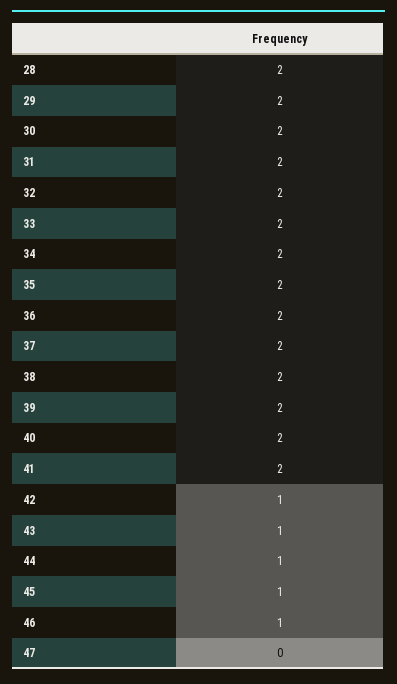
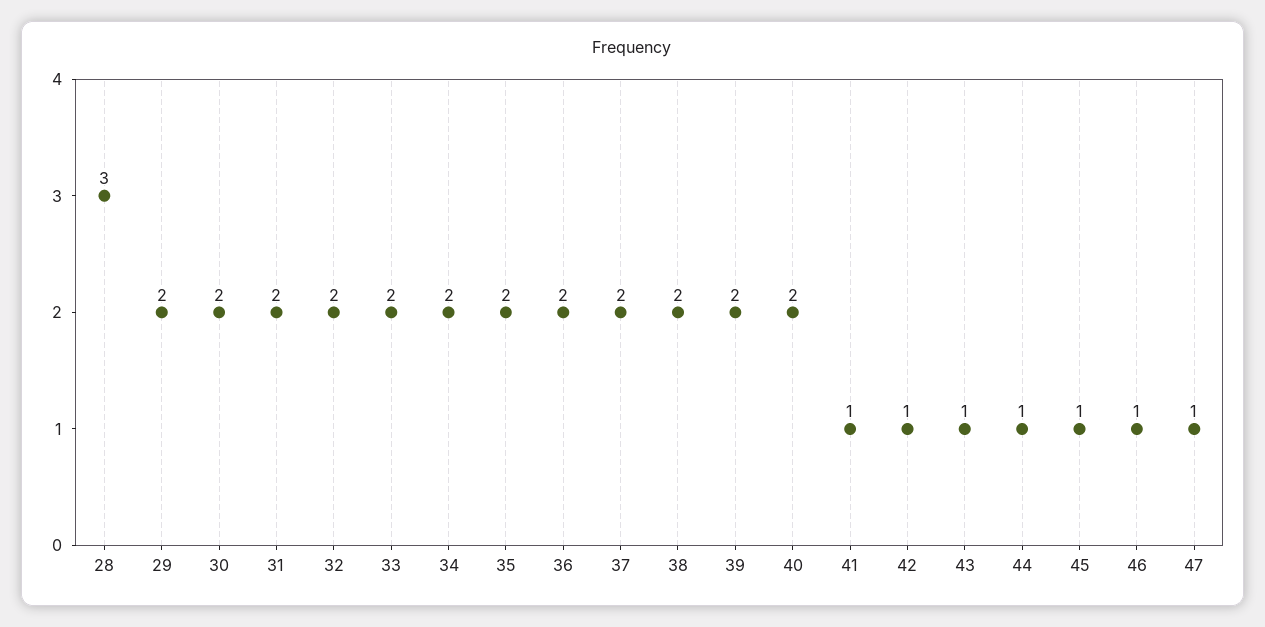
  {
-   "28": 2,
+   "28": 3,
    "29": 2,
    "30": 2,
    "31": 2,
    "32": 2,
    "33": 2,
    "34": 2,
    "35": 2,
    "36": 2,
    "37": 2,
    "38": 2,
    "39": 2,
    "40": 2,
-   "41": 2,
+   "41": 1,
    "42": 1,
    "43": 1,
    "44": 1,
    "45": 1,
    "46": 1,
-   "47": 0
+   "47": 1
  }

